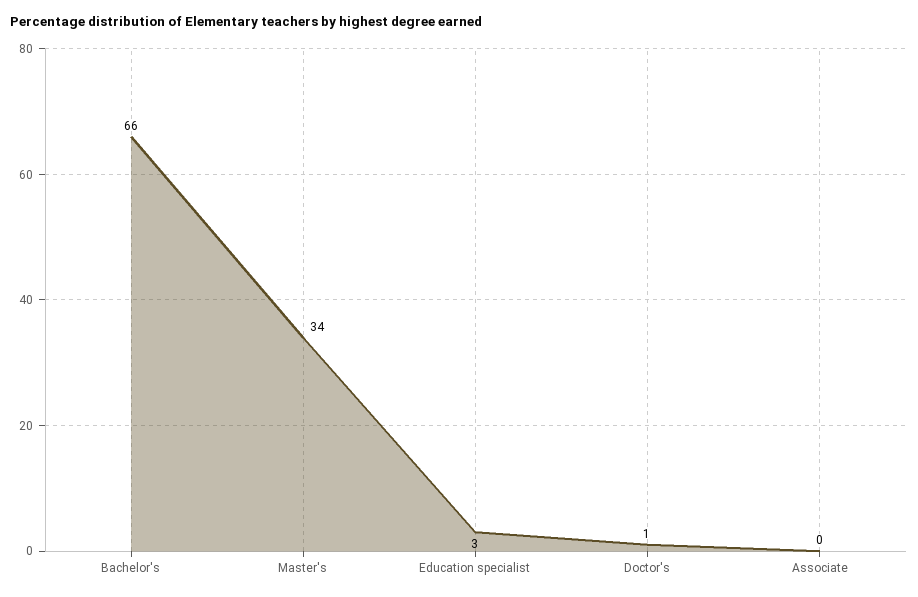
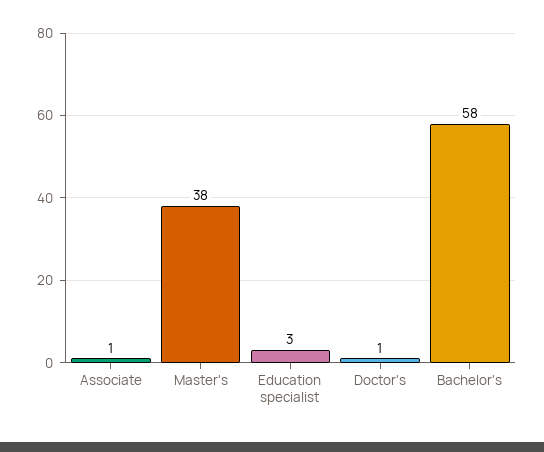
  {
-   "Bachelor's": 66,
+   "Bachelor's": 58,
-   "Master's": 34,
+   "Master's": 38,
    "Education specialist": 3,
    "Doctor's": 1,
-   "Associate": 0
+   "Associate": 1
  }

